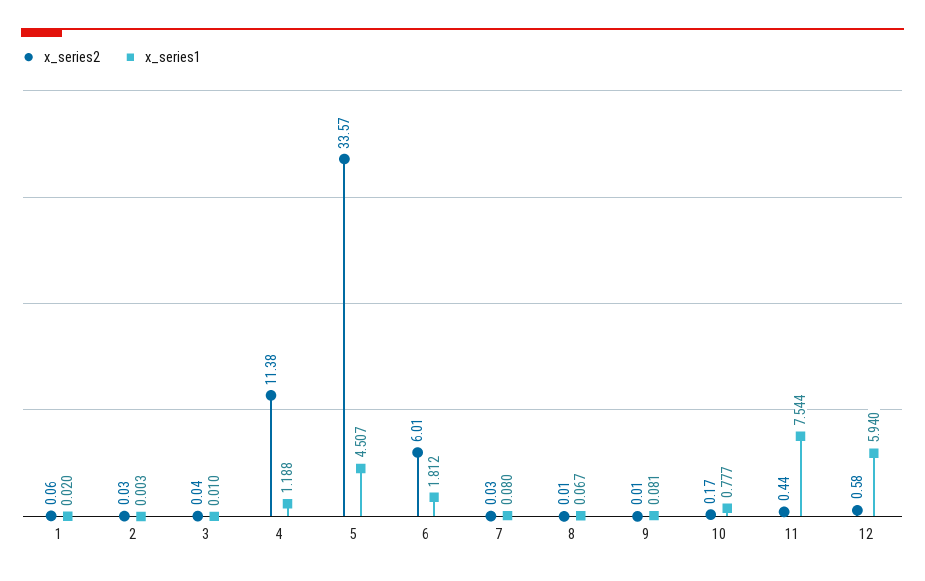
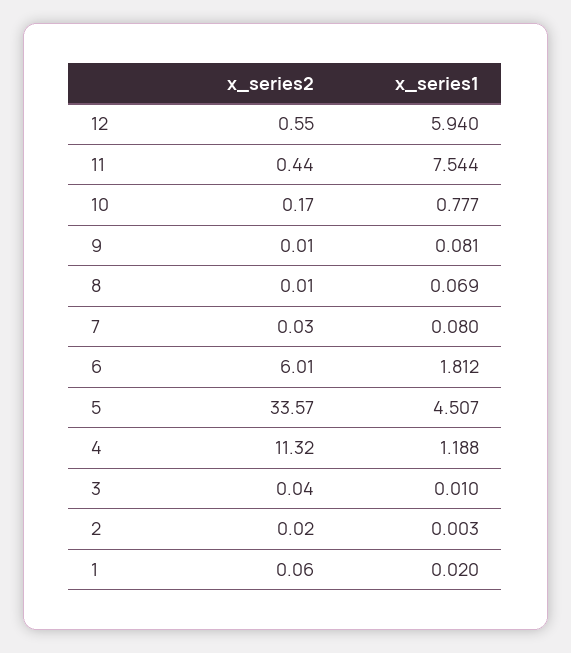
  {
    "x_series2": {
      "1": 0.06,
-     "2": 0.03,
+     "2": 0.02,
      "3": 0.04,
-     "4": 11.38,
+     "4": 11.32,
      "5": 33.57,
      "6": 6.01,
      "7": 0.03,
      "8": 0.01,
      "9": 0.01,
      "10": 0.17,
      "11": 0.44,
-     "12": 0.58
+     "12": 0.55
    },
    "x_series1": {
      "1": 0.02,
      "2": 0.003,
      "3": 0.01,
      "4": 1.188,
      "5": 4.507,
      "6": 1.812,
      "7": 0.08,
-     "8": 0.067,
+     "8": 0.069,
      "9": 0.081,
      "10": 0.777,
      "11": 7.544,
      "12": 5.94
    }
  }

